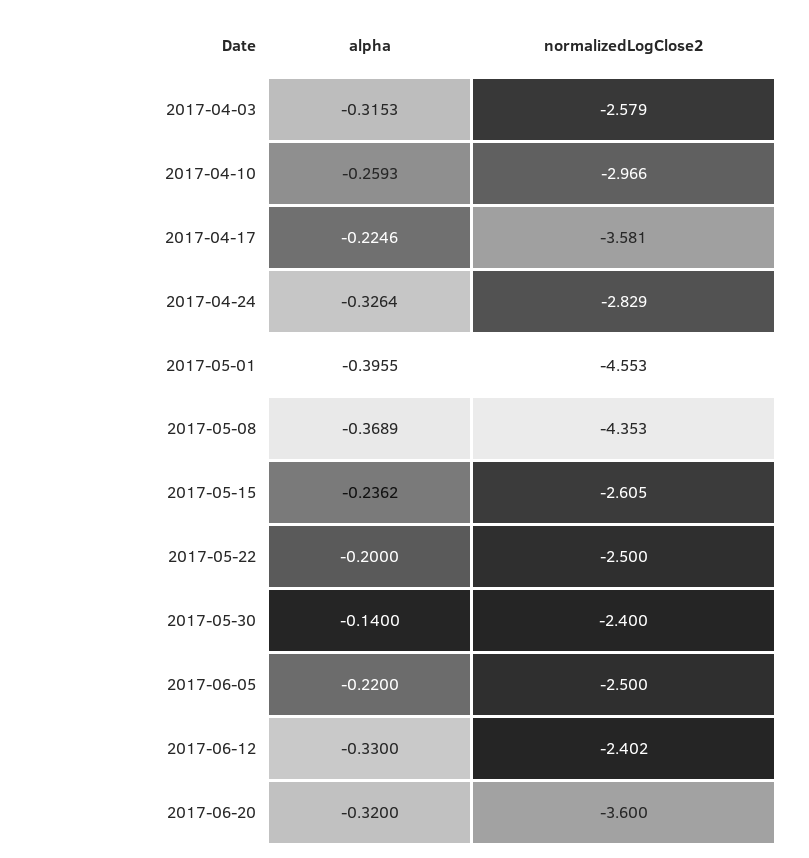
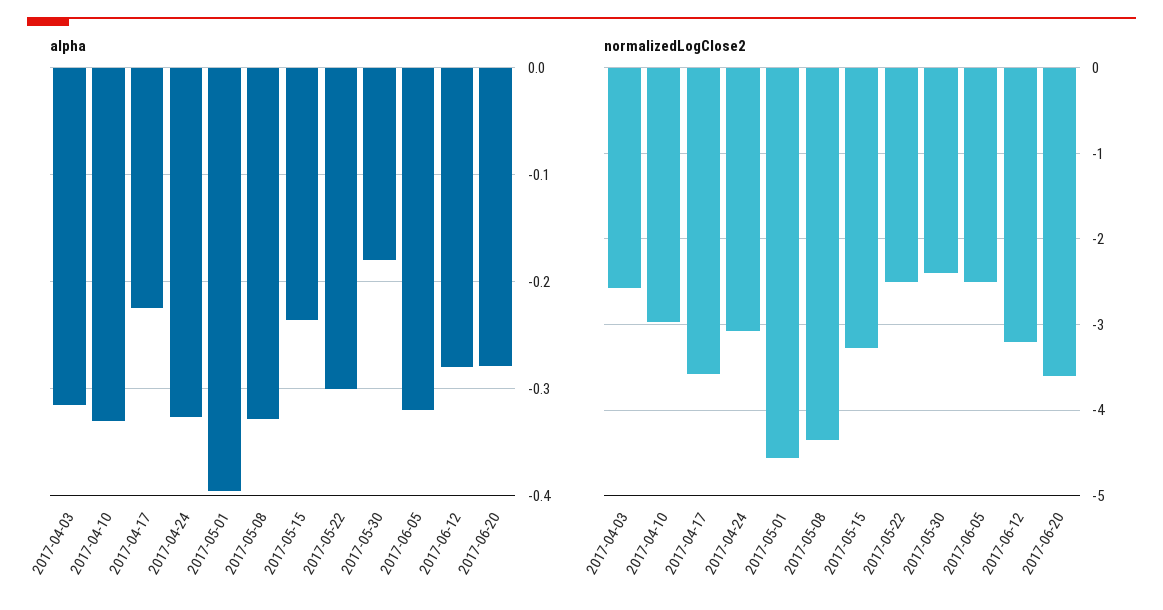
  {
    "alpha": {
      "2017-04-03": -0.3153,
-     "2017-04-10": -0.2593,
+     "2017-04-10": -0.33,
      "2017-04-17": -0.2246,
      "2017-04-24": -0.3264,
      "2017-05-01": -0.3955,
-     "2017-05-08": -0.3689,
+     "2017-05-08": -0.33,
      "2017-05-15": -0.2362,
-     "2017-05-22": -0.2,
+     "2017-05-22": -0.3,
-     "2017-05-30": -0.14,
+     "2017-05-30": -0.18,
-     "2017-06-05": -0.22,
+     "2017-06-05": -0.32,
-     "2017-06-12": -0.33,
+     "2017-06-12": -0.28,
-     "2017-06-20": -0.32
+     "2017-06-20": -0.28
    },
    "normalizedLogClose2": {
      "2017-04-03": -2.579,
      "2017-04-10": -2.966,
      "2017-04-17": -3.581,
-     "2017-04-24": -2.829,
+     "2017-04-24": -3.1,
      "2017-05-01": -4.553,
      "2017-05-08": -4.353,
-     "2017-05-15": -2.605,
+     "2017-05-15": -3.3,
      "2017-05-22": -2.5,
      "2017-05-30": -2.4,
      "2017-06-05": -2.5,
-     "2017-06-12": -2.402,
+     "2017-06-12": -3.2,
      "2017-06-20": -3.6
    }
  }

